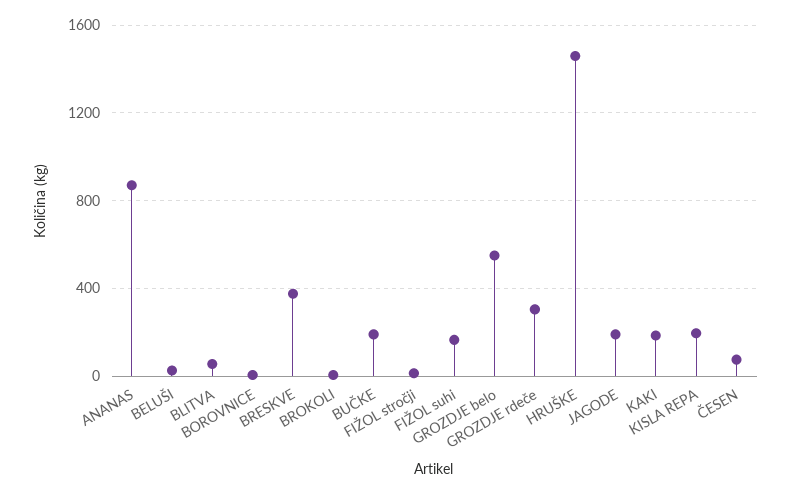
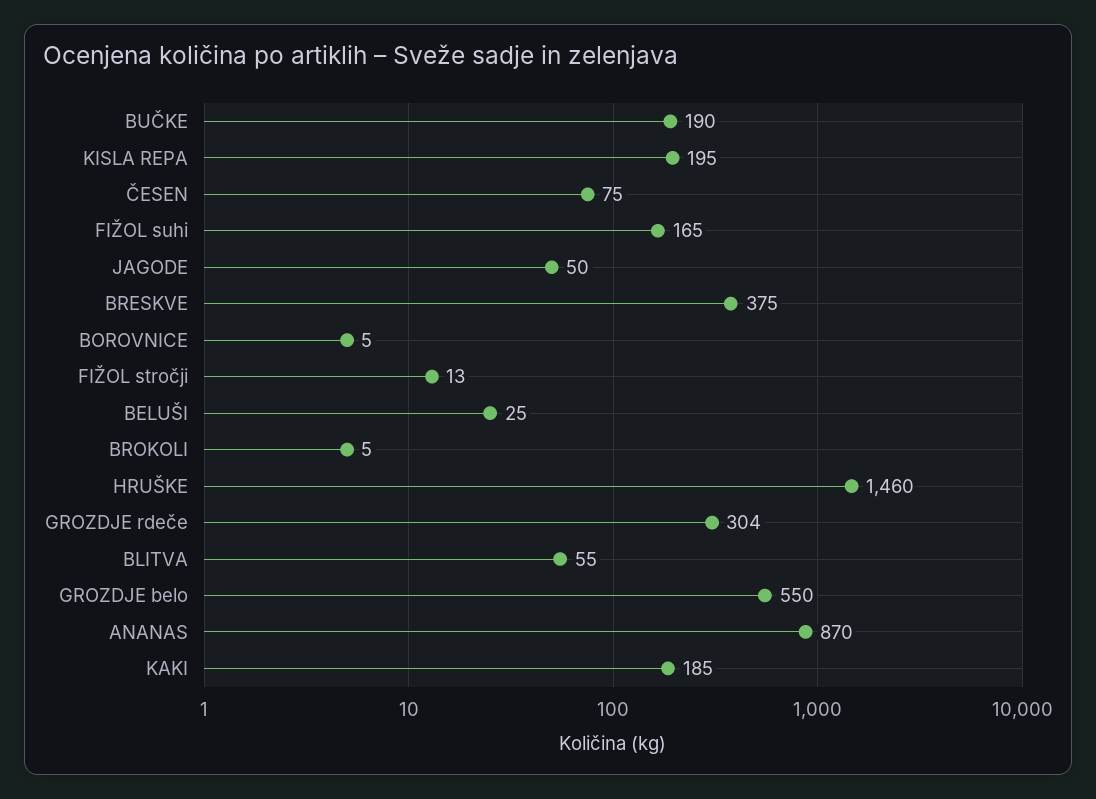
  {
    "ANANAS": 870,
    "BELUŠI": 25,
    "BLITVA": 55,
    "BOROVNICE": 5,
    "BRESKVE": 375,
    "BROKOLI": 5,
    "BUČKE": 190,
    "FIŽOL stročji": 13,
    "FIŽOL suhi": 165,
    "GROZDJE belo": 550,
    "GROZDJE rdeče": 304,
    "HRUŠKE": 1460,
-   "JAGODE": 200,
+   "JAGODE": 50,
    "KAKI": 185,
    "KISLA REPA": 195,
    "ČESEN": 75
  }

